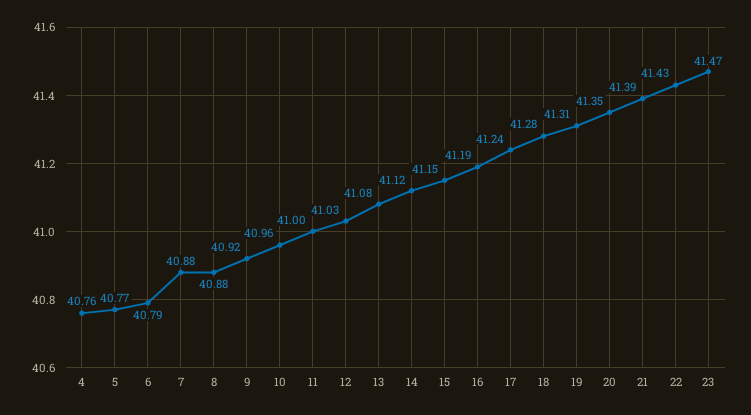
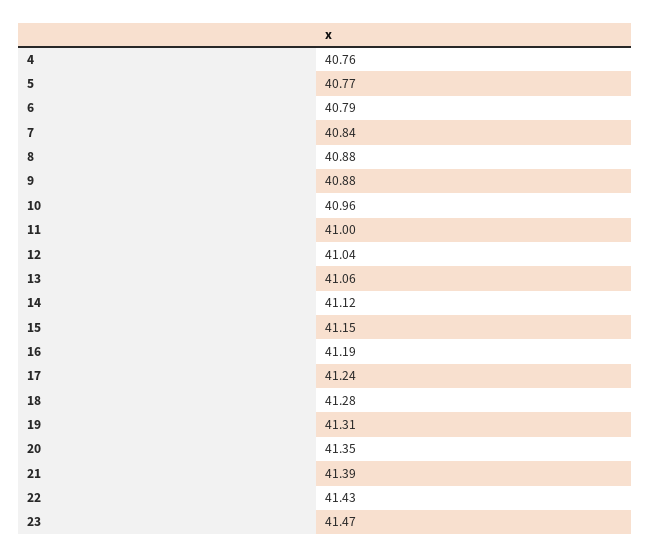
  {
    "4": 40.76,
    "5": 40.77,
    "6": 40.79,
-   "7": 40.88,
+   "7": 40.84,
    "8": 40.88,
-   "9": 40.92,
+   "9": 40.88,
    "10": 40.96,
    "11": 41,
-   "12": 41.03,
+   "12": 41.04,
-   "13": 41.08,
+   "13": 41.06,
    "14": 41.12,
    "15": 41.15,
    "16": 41.19,
    "17": 41.24,
    "18": 41.28,
    "19": 41.31,
    "20": 41.35,
    "21": 41.39,
    "22": 41.43,
    "23": 41.47
  }

